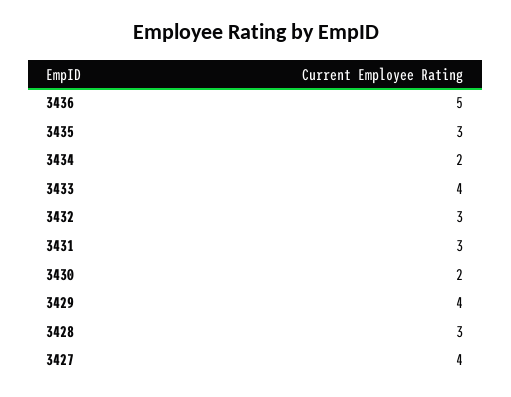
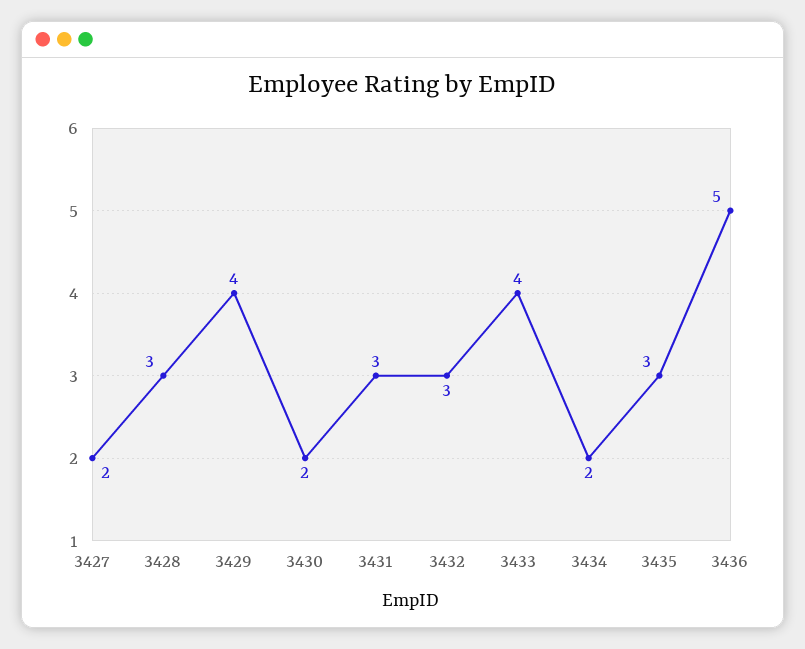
  {
    "3436": 5,
    "3435": 3,
    "3434": 2,
    "3433": 4,
    "3432": 3,
    "3431": 3,
    "3430": 2,
    "3429": 4,
    "3428": 3,
-   "3427": 4
+   "3427": 2
  }

